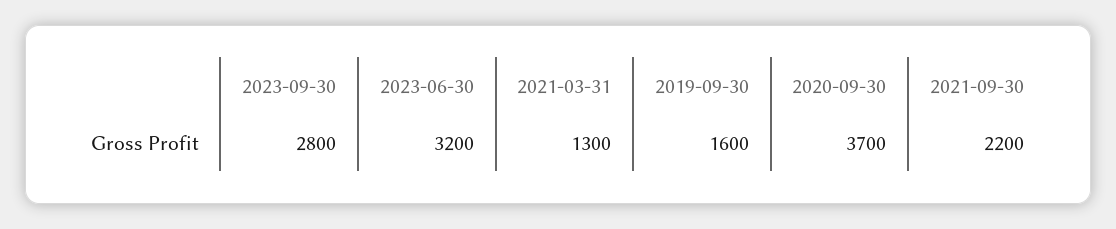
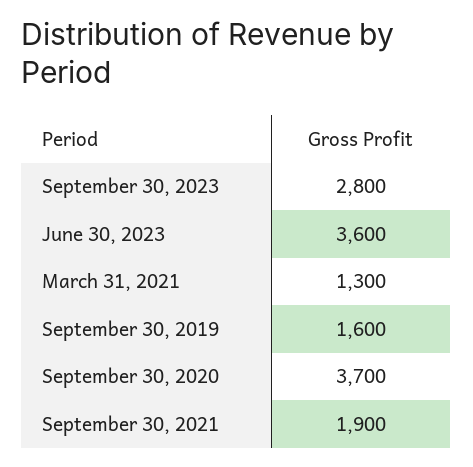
  {
    "2023-09-30": 2800,
-   "2023-06-30": 3200,
+   "2023-06-30": 3600,
    "2021-03-31": 1300,
    "2019-09-30": 1600,
    "2020-09-30": 3700,
-   "2021-09-30": 2200
+   "2021-09-30": 1900
  }

